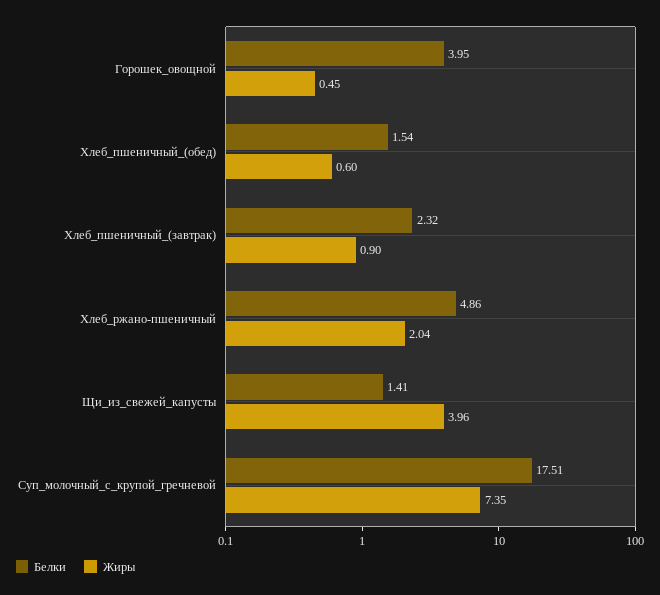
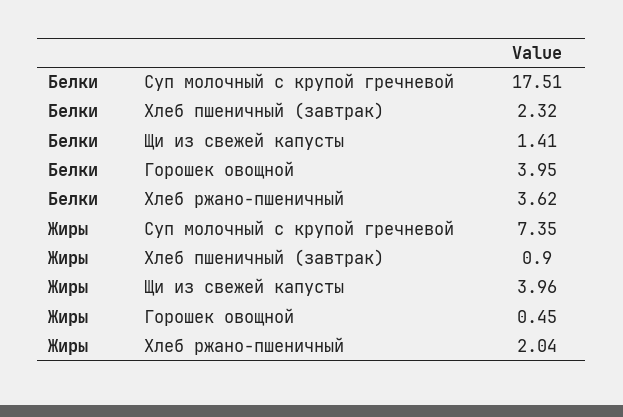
  {
    "Белки": {
      "Горошек_овощной": 3.95,
-     "Хлеб_пшеничный_(обед)": 1.54,
      "Хлеб_пшеничный_(завтрак)": 2.32,
-     "Хлеб_ржано-пшеничный": 4.86,
+     "Хлеб_ржано-пшеничный": 3.62,
      "Щи_из_свежей_капусты": 1.41,
      "Суп_молочный_с_крупой_гречневой": 17.51
    },
    "Жиры": {
      "Горошек_овощной": 0.45,
-     "Хлеб_пшеничный_(обед)": 0.6,
      "Хлеб_пшеничный_(завтрак)": 0.9,
      "Хлеб_ржано-пшеничный": 2.04,
      "Щи_из_свежей_капусты": 3.96,
      "Суп_молочный_с_крупой_гречневой": 7.35
    }
  }

